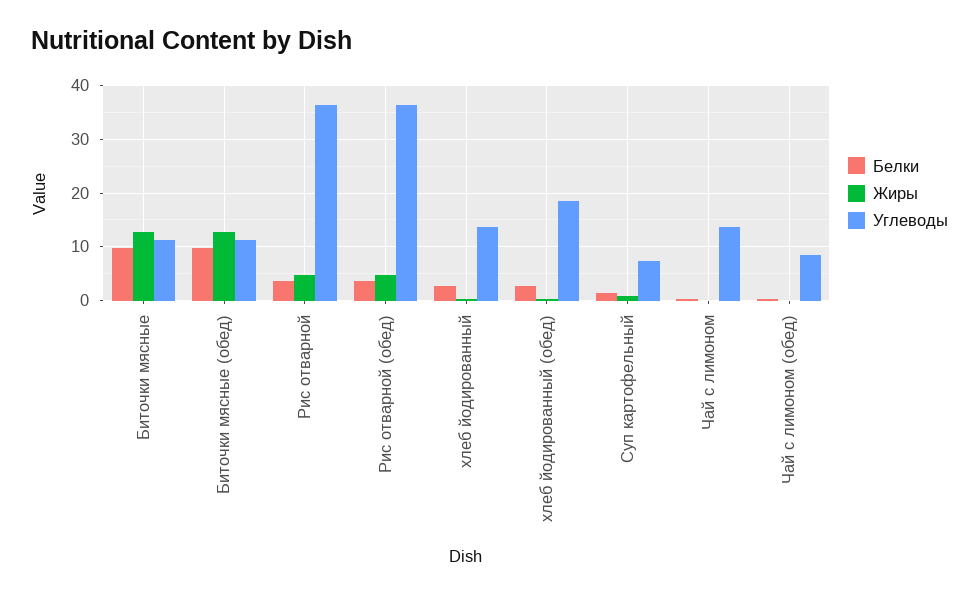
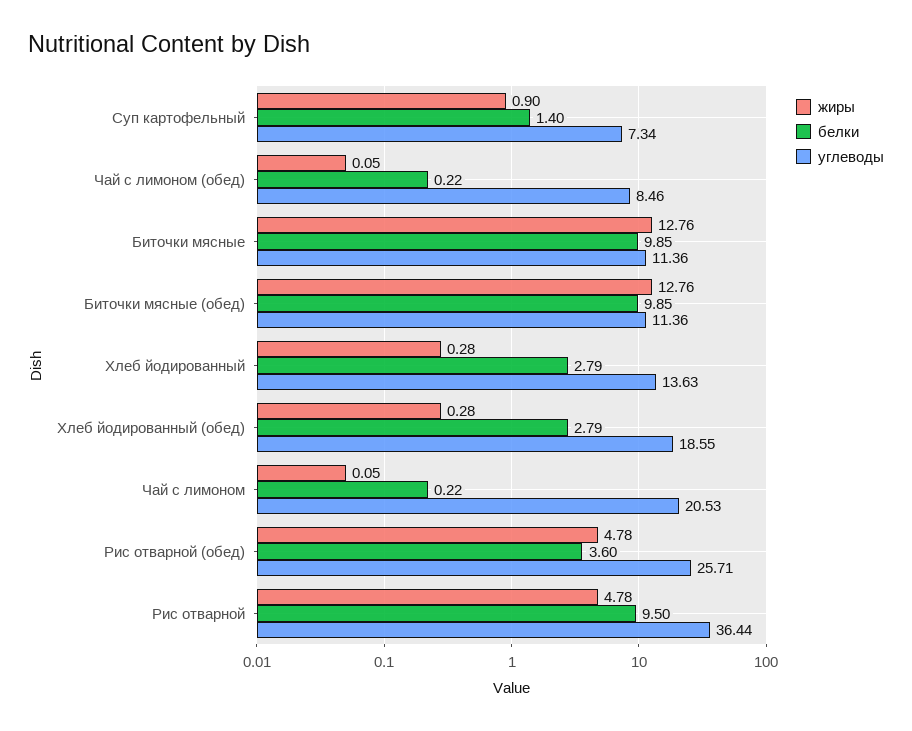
  {
    "Белки": {
      "Биточки мясные": 9.85,
      "Биточки мясные (обед)": 9.85,
-     "Рис отварной": 4,
+     "Рис отварной": 9.5,
      "Рис отварной (обед)": 3.6,
      "хлеб йодированный": 2.79,
      "хлеб йодированный (обед)": 2.79,
      "Суп картофельный": 1.4,
      "Чай с лимоном": 0.22,
      "Чай с лимоном (обед)": 0.22
    },
    "Жиры": {
      "Биточки мясные": 12.76,
      "Биточки мясные (обед)": 12.76,
      "Рис отварной": 4.78,
      "Рис отварной (обед)": 4.78,
      "хлеб йодированный": 0.28,
      "хлеб йодированный (обед)": 0.28,
      "Суп картофельный": 0.9,
      "Чай с лимоном": 0.05,
      "Чай с лимоном (обед)": 0.05
    },
    "Углеводы": {
      "Биточки мясные": 11.36,
      "Биточки мясные (обед)": 11.36,
      "Рис отварной": 36.44,
-     "Рис отварной (обед)": 36,
+     "Рис отварной (обед)": 25.71,
      "хлеб йодированный": 13.63,
      "хлеб йодированный (обед)": 18.55,
      "Суп картофельный": 7.34,
-     "Чай с лимоном": 14,
+     "Чай с лимоном": 20.53,
      "Чай с лимоном (обед)": 8.46
    }
  }

